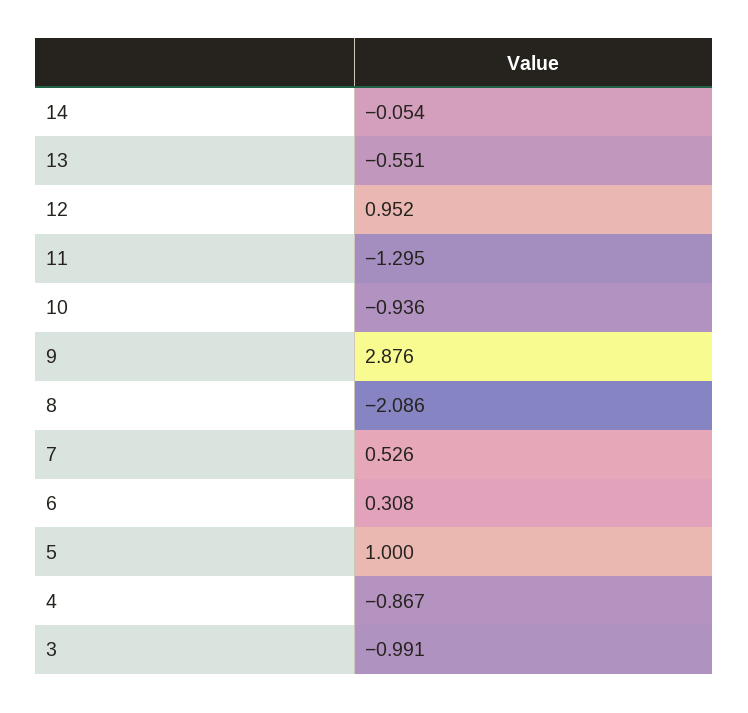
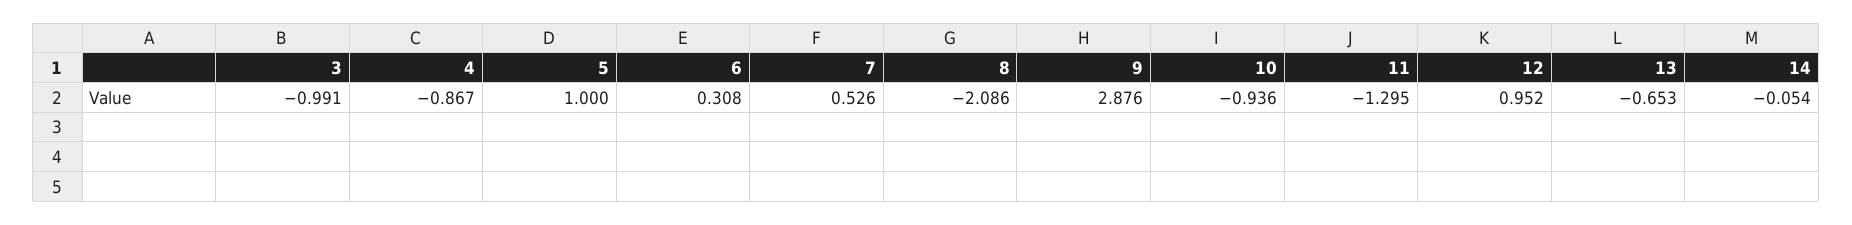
  {
    "14": -0.054,
-   "13": -0.551,
+   "13": -0.653,
    "12": 0.952,
    "11": -1.295,
    "10": -0.936,
    "9": 2.876,
    "8": -2.086,
    "7": 0.526,
    "6": 0.308,
    "5": 1,
    "4": -0.867,
    "3": -0.991
  }

